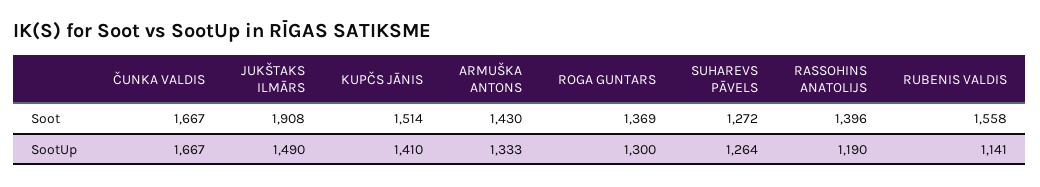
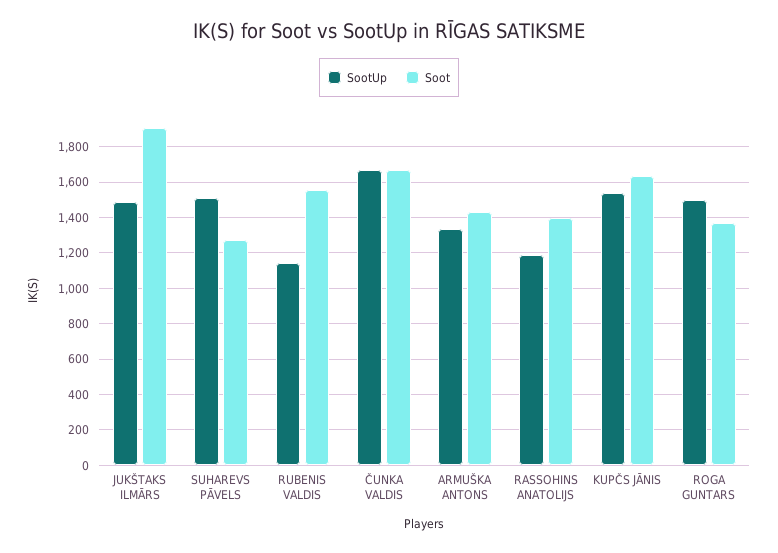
  {
    "Soot": {
      "ČUNKA VALDIS": 1667,
      "JUKŠTAKS ILMĀRS": 1908,
-     "KUPČS JĀNIS": 1514,
+     "KUPČS JĀNIS": 1650,
      "ARMUŠKA ANTONS": 1430,
      "ROGA GUNTARS": 1369,
      "SUHAREVS PĀVELS": 1272,
      "RASSOHINS ANATOLIJS": 1396,
      "RUBENIS VALDIS": 1558
    },
    "SootUp": {
      "ČUNKA VALDIS": 1667,
      "JUKŠTAKS ILMĀRS": 1490,
-     "KUPČS JĀNIS": 1410,
+     "KUPČS JĀNIS": 1550,
      "ARMUŠKA ANTONS": 1333,
-     "ROGA GUNTARS": 1300,
+     "ROGA GUNTARS": 1500,
-     "SUHAREVS PĀVELS": 1264,
+     "SUHAREVS PĀVELS": 1500,
      "RASSOHINS ANATOLIJS": 1190,
      "RUBENIS VALDIS": 1141
    }
  }

